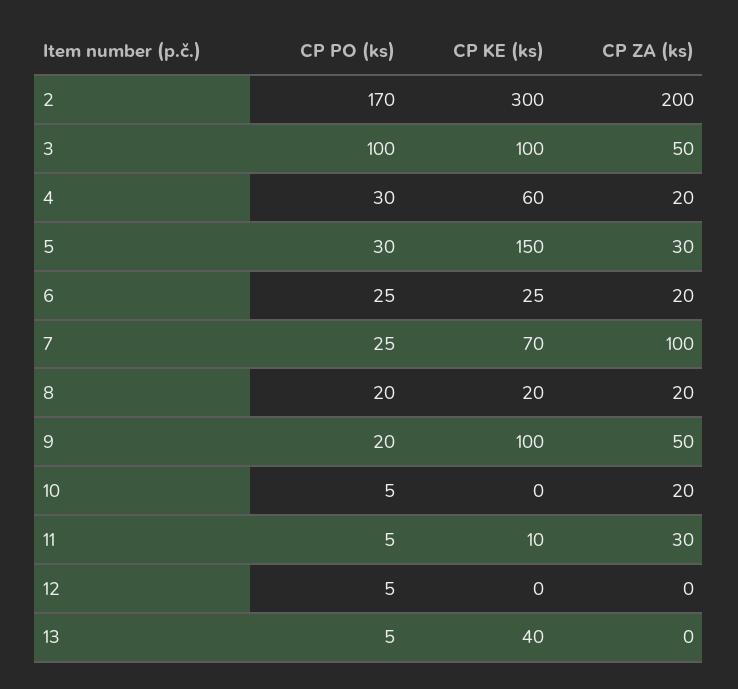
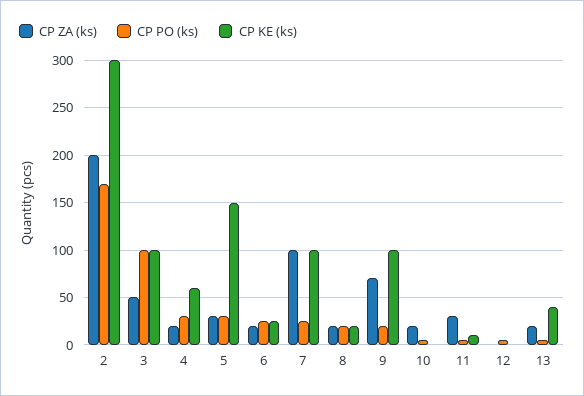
  {
    "CP PO (ks)": {
      "2": 170,
      "3": 100,
      "4": 30,
      "5": 30,
      "6": 25,
      "7": 25,
      "8": 20,
      "9": 20,
      "10": 5,
      "11": 5,
      "12": 5,
      "13": 5
    },
    "CP KE (ks)": {
      "2": 300,
      "3": 100,
      "4": 60,
      "5": 150,
      "6": 25,
-     "7": 70,
+     "7": 100,
      "8": 20,
      "9": 100,
      "10": 0,
      "11": 10,
      "12": 0,
      "13": 40
    },
    "CP ZA (ks)": {
      "2": 200,
      "3": 50,
      "4": 20,
      "5": 30,
      "6": 20,
      "7": 100,
      "8": 20,
-     "9": 50,
+     "9": 70,
      "10": 20,
      "11": 30,
      "12": 0,
-     "13": 0
+     "13": 20
    }
  }

